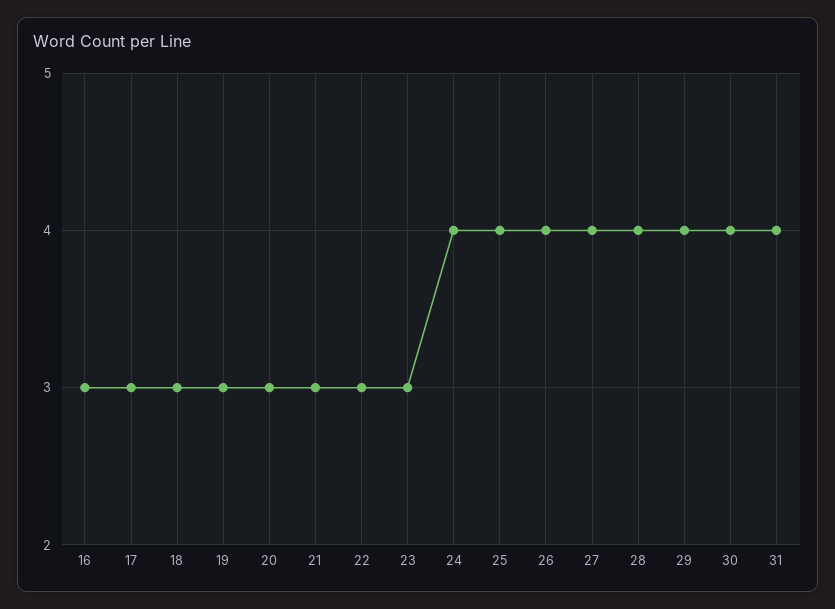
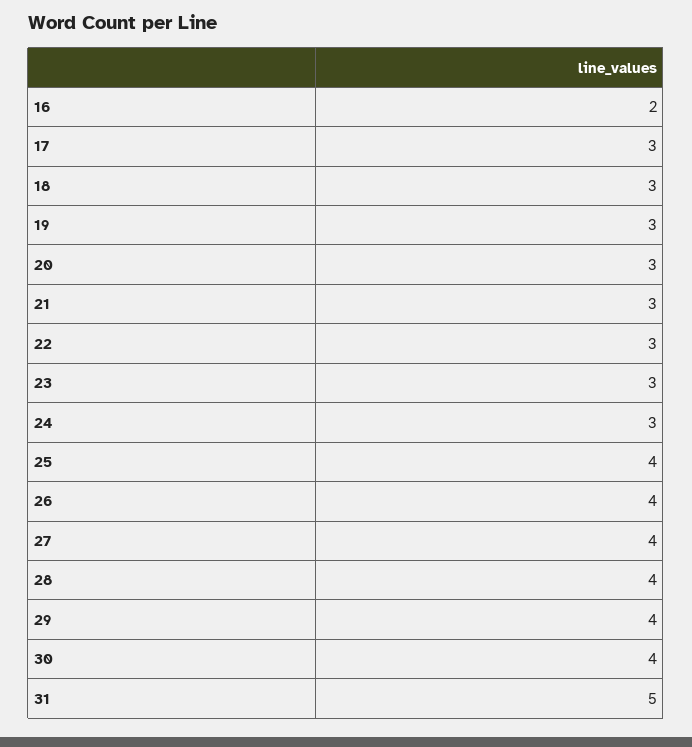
  {
-   "16": 3,
+   "16": 2,
    "17": 3,
    "18": 3,
    "19": 3,
    "20": 3,
    "21": 3,
    "22": 3,
    "23": 3,
-   "24": 4,
+   "24": 3,
    "25": 4,
    "26": 4,
    "27": 4,
    "28": 4,
    "29": 4,
    "30": 4,
-   "31": 4
+   "31": 5
  }

